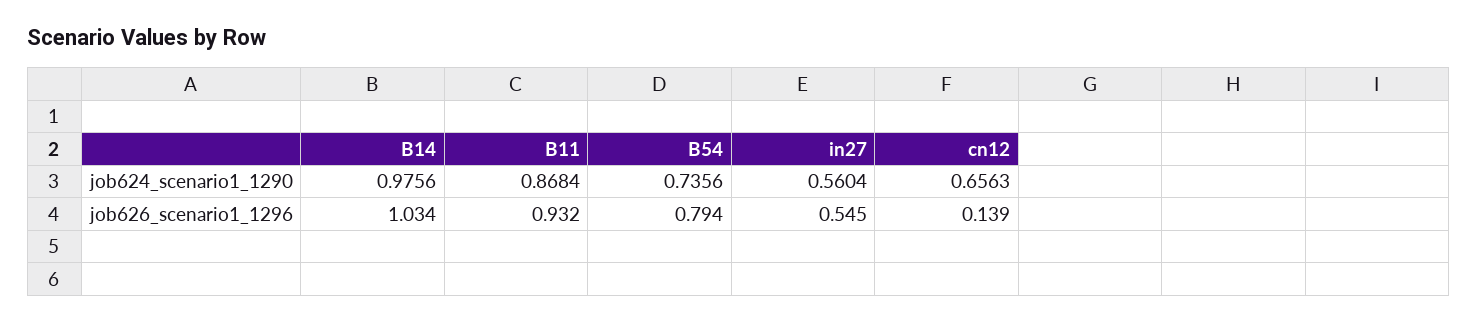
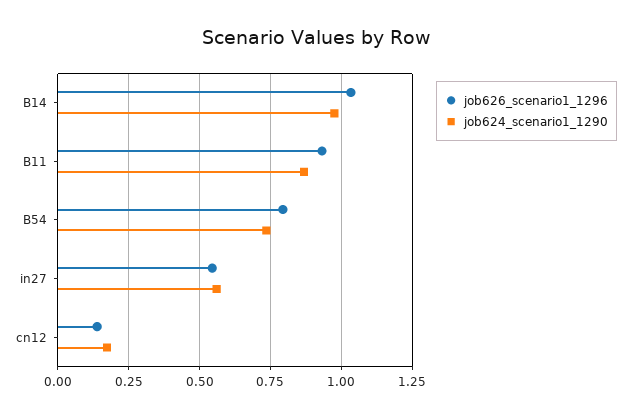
  {
    "job624_scenario1_1290": {
      "B14": 0.9756,
      "B11": 0.8684,
      "B54": 0.7356,
      "in27": 0.5604,
-     "cn12": 0.6563
+     "cn12": 0.175
    },
    "job626_scenario1_1296": {
      "B14": 1.034,
      "B11": 0.932,
      "B54": 0.794,
      "in27": 0.545,
      "cn12": 0.139
    }
  }

